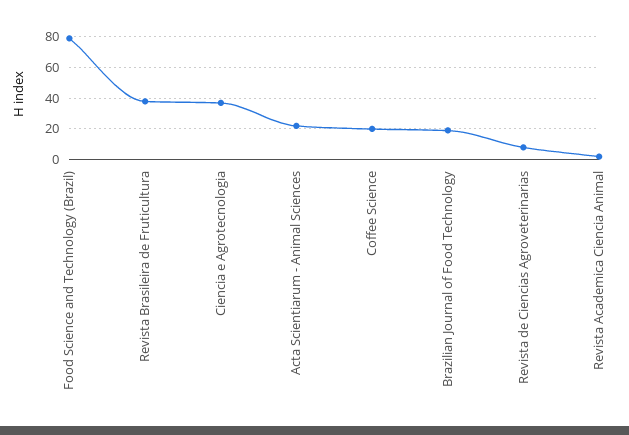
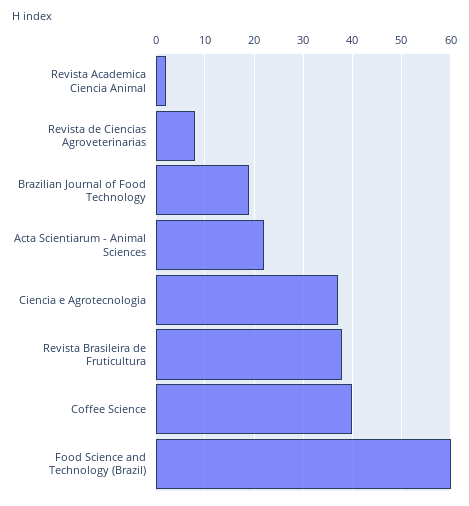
  {
-   "Food Science and Technology (Brazil)": 80,
+   "Food Science and Technology (Brazil)": 60,
    "Revista Brasileira de Fruticultura": 40,
    "Ciencia e Agrotecnologia": 35,
    "Acta Scientiarum - Animal Sciences": 20,
-   "Coffee Science": 20,
+   "Coffee Science": 40,
    "Brazilian Journal of Food Technology": 20,
    "Revista de Ciencias Agroveterinarias": 10,
    "Revista Academica Ciencia Animal": 0
  }

